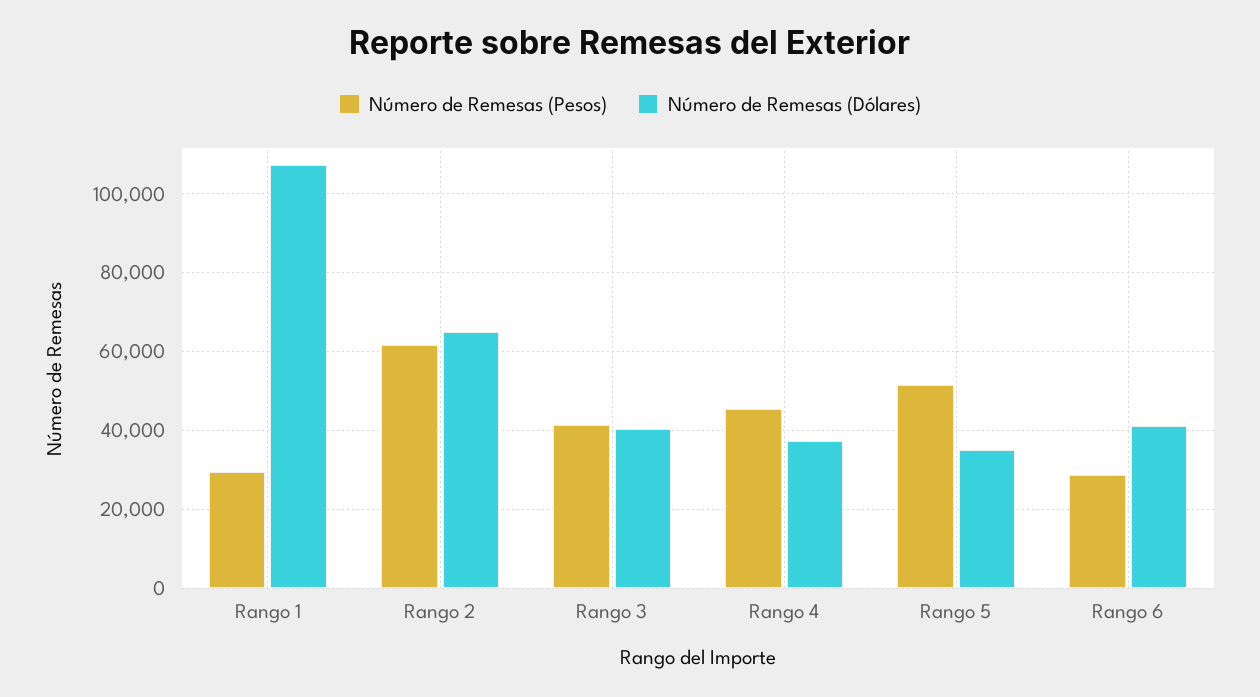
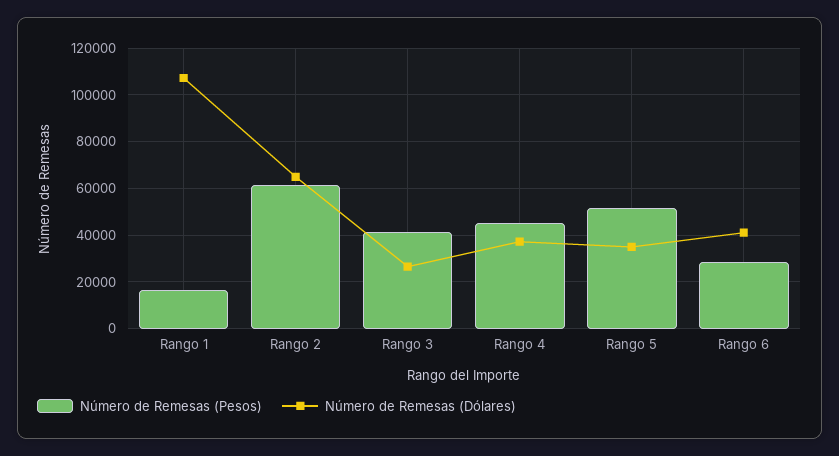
  {
    "Número de Remesas (Pesos)": {
-     "Rango 1": 30000,
+     "Rango 1": 15000,
      "Rango 2": 62000,
      "Rango 3": 42000,
      "Rango 4": 46000,
      "Rango 5": 52000,
      "Rango 6": 28000
    },
    "Número de Remesas (Dólares)": {
      "Rango 1": 108000,
      "Rango 2": 64000,
-     "Rango 3": 40000,
+     "Rango 3": 25000,
      "Rango 4": 38000,
      "Rango 5": 34000,
      "Rango 6": 42000
    }
  }

